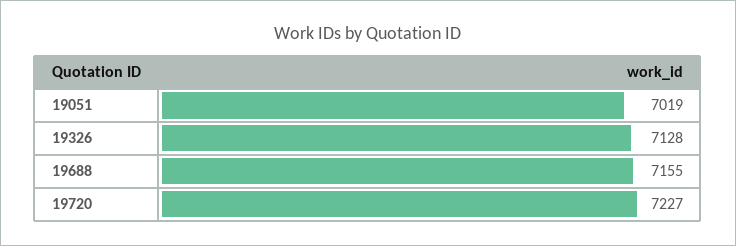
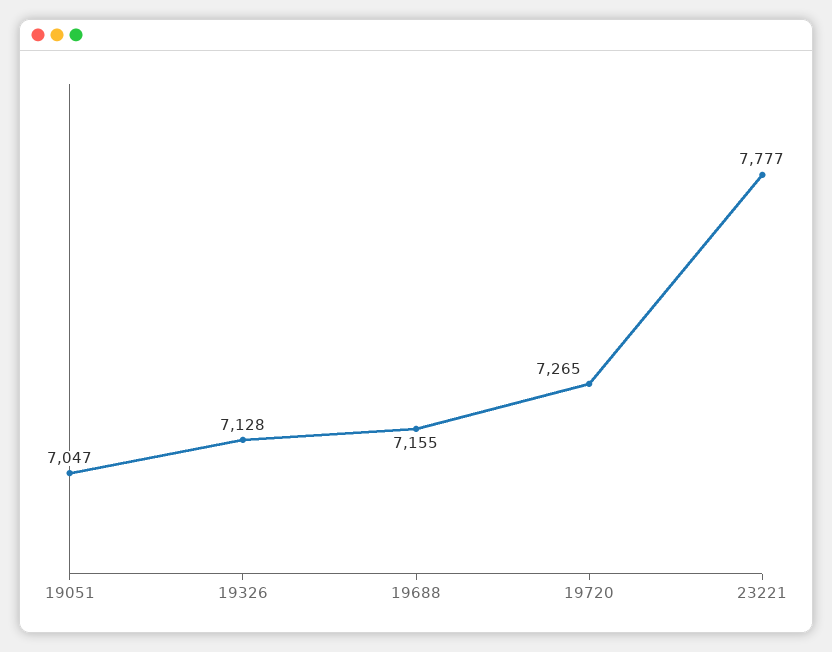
  {
-   "19051": 7019,
+   "19051": 7047,
    "19326": 7128,
    "19688": 7155,
-   "19720": 7227
+   "19720": 7265,
+   "23221": 7777
  }

